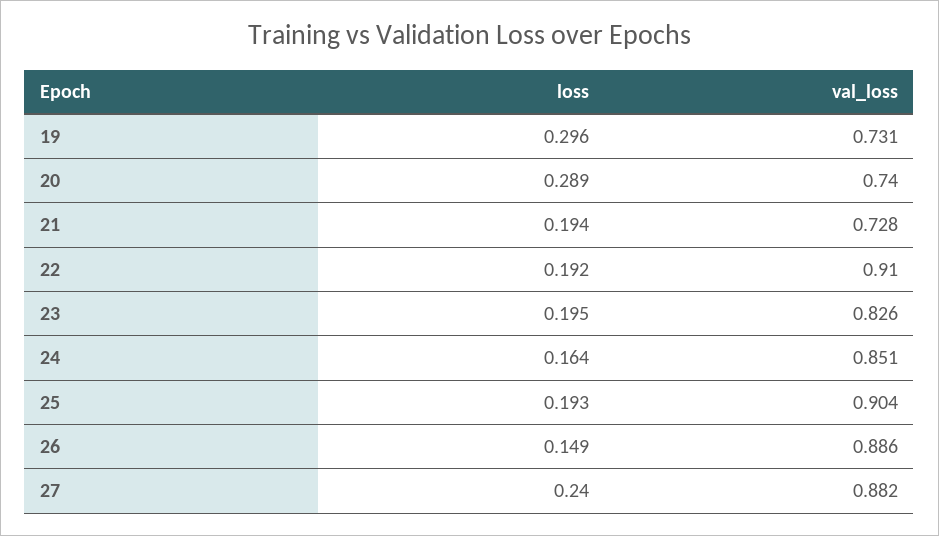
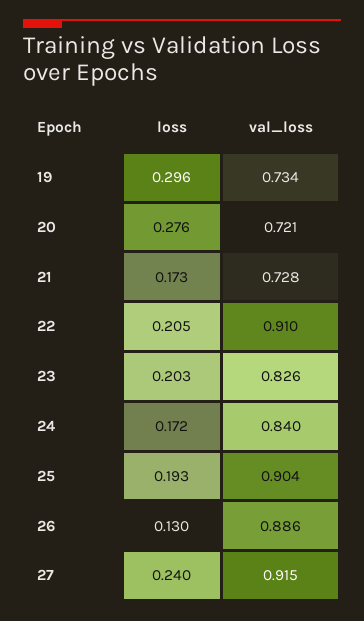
  {
    "loss": {
      "19": 0.296,
-     "20": 0.289,
+     "20": 0.276,
-     "21": 0.194,
+     "21": 0.173,
-     "22": 0.192,
+     "22": 0.205,
-     "23": 0.195,
+     "23": 0.203,
-     "24": 0.164,
+     "24": 0.172,
      "25": 0.193,
-     "26": 0.149,
+     "26": 0.13,
      "27": 0.24
    },
    "val_loss": {
-     "19": 0.731,
+     "19": 0.734,
-     "20": 0.74,
+     "20": 0.721,
      "21": 0.728,
      "22": 0.91,
      "23": 0.826,
-     "24": 0.851,
+     "24": 0.84,
      "25": 0.904,
      "26": 0.886,
-     "27": 0.882
+     "27": 0.915
    }
  }

